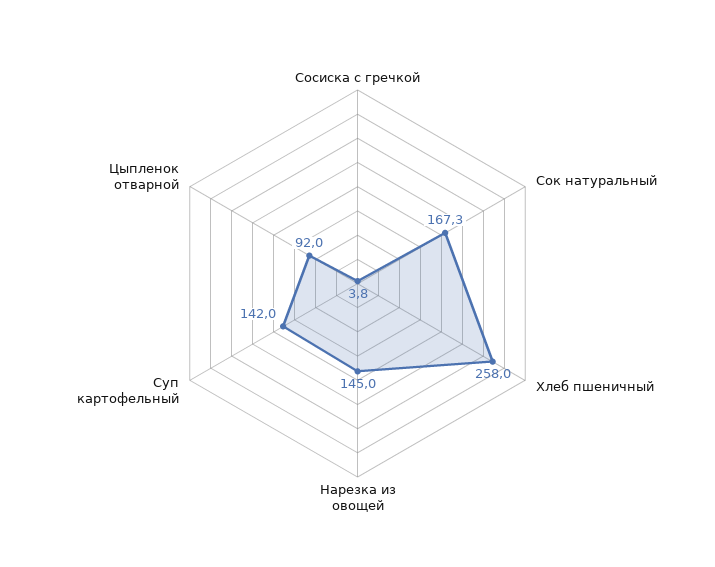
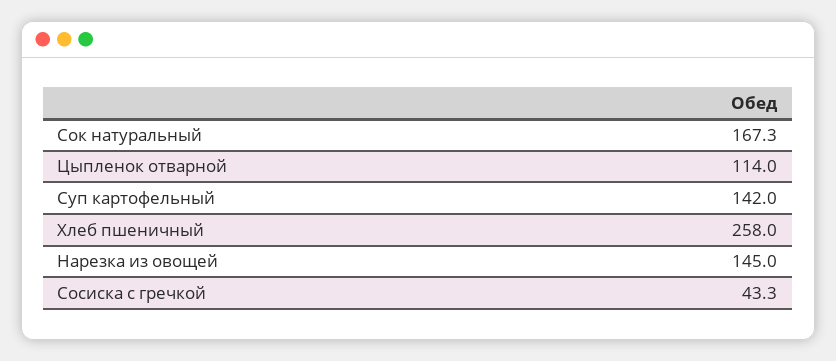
  {
-   "Сосиска с гречкой": 3.8,
+   "Сосиска с гречкой": 43.3,
    "Сок натуральный": 167.3,
    "Хлеб пшеничный": 258,
    "Нарезка из овощей": 145,
    "Суп картофельный": 142,
-   "Цыпленок отварной": 92
+   "Цыпленок отварной": 114
  }

